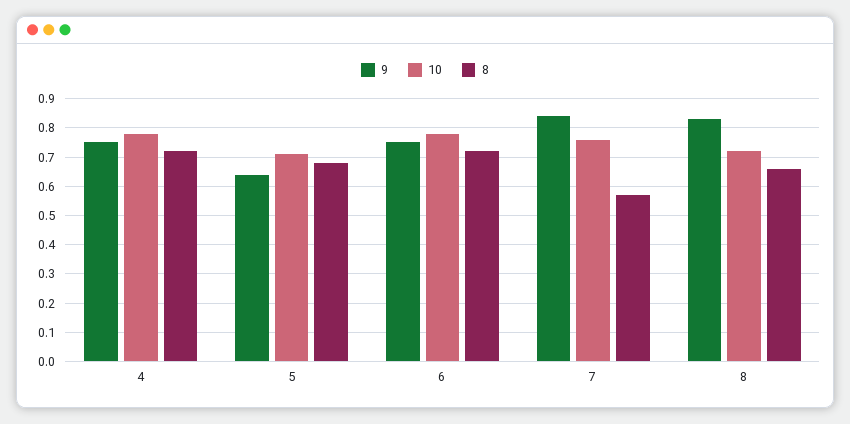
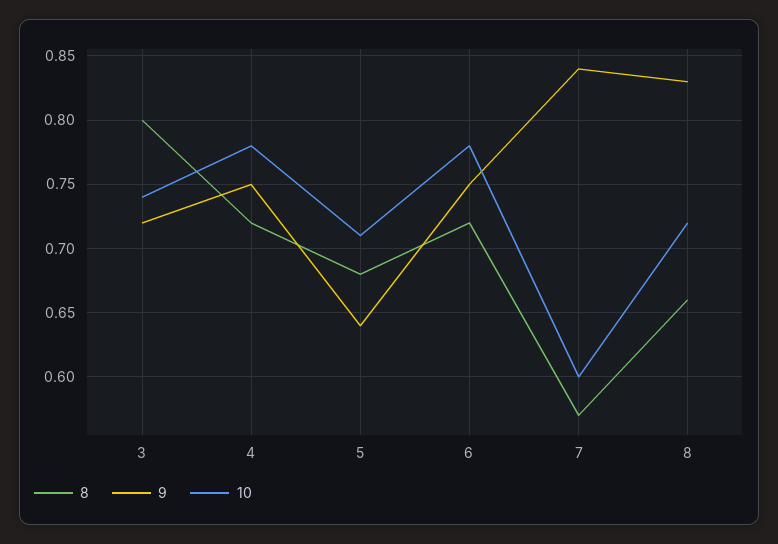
  {
    "9": {
      "4": 0.75,
      "5": 0.64,
      "6": 0.75,
      "7": 0.84,
-     "8": 0.83
+     "8": 0.83,
+     "3": 0.72
    },
    "10": {
      "4": 0.78,
      "5": 0.71,
      "6": 0.78,
-     "7": 0.75,
+     "7": 0.6,
-     "8": 0.72
+     "8": 0.72,
+     "3": 0.74
    },
    "8": {
      "4": 0.72,
      "5": 0.68,
      "6": 0.72,
      "7": 0.57,
-     "8": 0.66
+     "8": 0.66,
+     "3": 0.8
    }
  }

